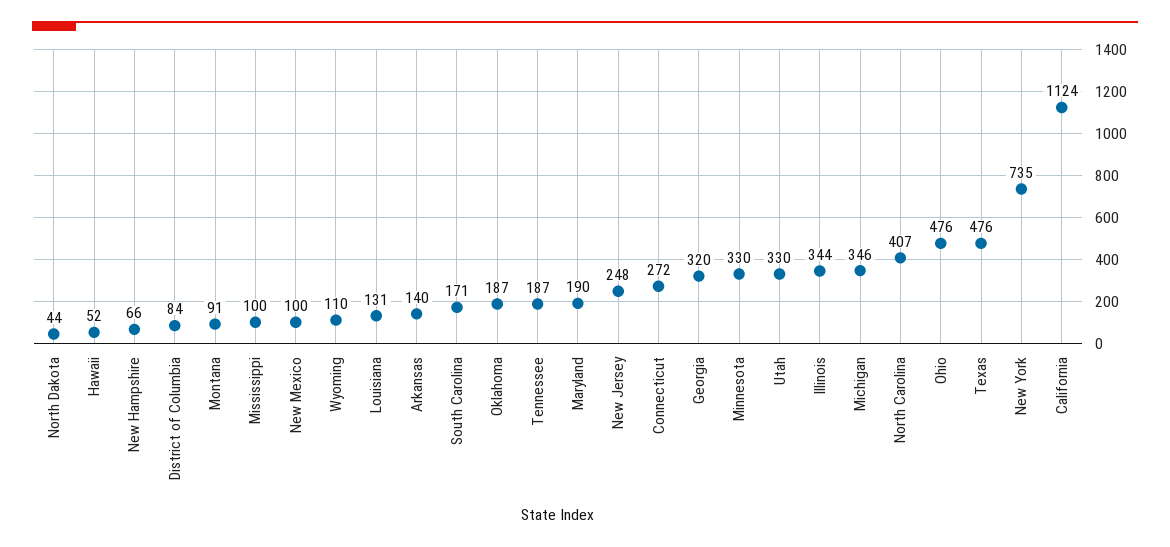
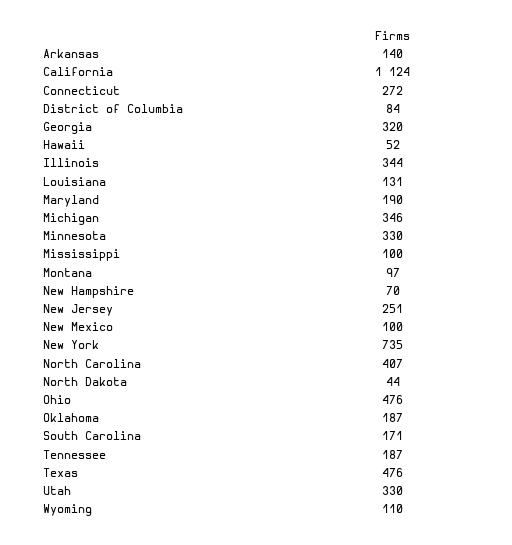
  {
    "North Dakota": 44,
    "Hawaii": 52,
-   "New Hampshire": 66,
+   "New Hampshire": 70,
    "District of Columbia": 84,
-   "Montana": 91,
+   "Montana": 97,
    "Mississippi": 100,
    "New Mexico": 100,
    "Wyoming": 110,
    "Louisiana": 131,
    "Arkansas": 140,
    "South Carolina": 171,
    "Oklahoma": 187,
    "Tennessee": 187,
    "Maryland": 190,
-   "New Jersey": 248,
+   "New Jersey": 251,
    "Connecticut": 272,
    "Georgia": 320,
    "Minnesota": 330,
    "Utah": 330,
    "Illinois": 344,
    "Michigan": 346,
    "North Carolina": 407,
    "Ohio": 476,
    "Texas": 476,
    "New York": 735,
    "California": 1124
  }

